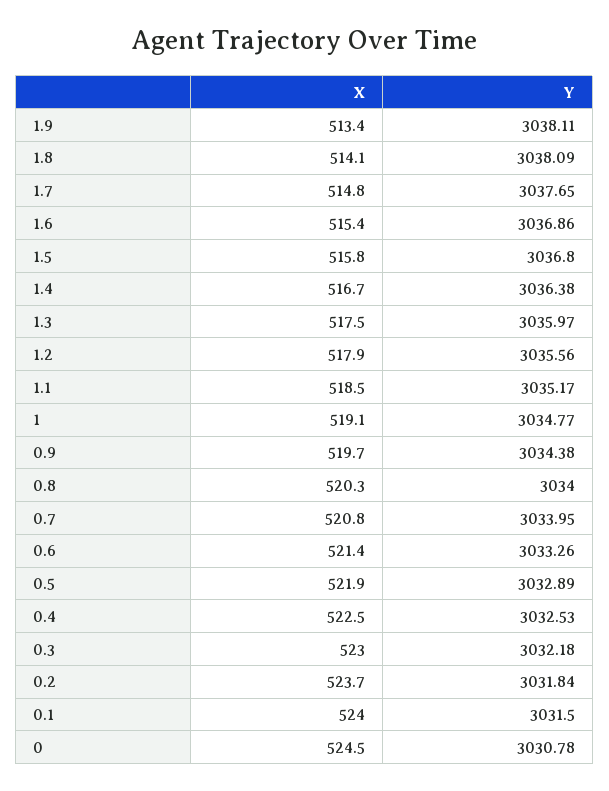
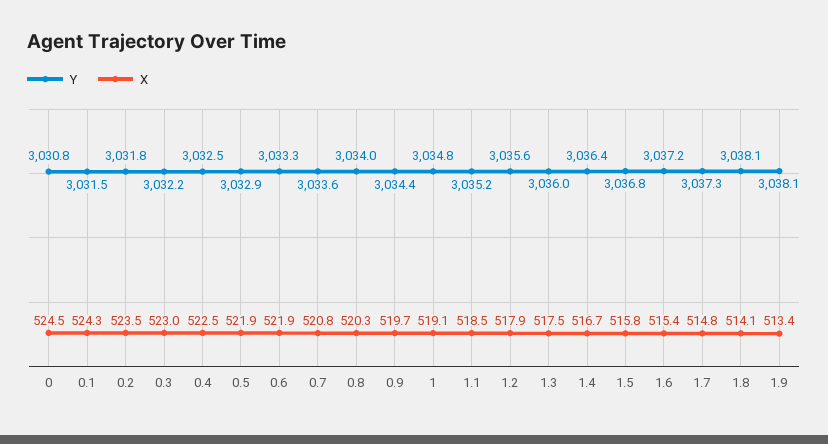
  {
    "X": {
      "1.9": 513.4,
      "1.8": 514.1,
      "1.7": 514.8,
      "1.6": 515.4,
      "1.5": 515.8,
      "1.4": 516.7,
      "1.3": 517.5,
      "1.2": 517.9,
      "1.1": 518.5,
      "1": 519.1,
      "0.9": 519.7,
      "0.8": 520.3,
      "0.7": 520.8,
-     "0.6": 521.4,
+     "0.6": 521.9,
      "0.5": 521.9,
      "0.4": 522.5,
      "0.3": 523,
-     "0.2": 523.7,
+     "0.2": 523.5,
-     "0.1": 524,
+     "0.1": 524.3,
      "0": 524.5
    },
    "Y": {
      "1.9": 3038.11,
      "1.8": 3038.09,
-     "1.7": 3037.65,
+     "1.7": 3037.3,
-     "1.6": 3036.86,
+     "1.6": 3037.2,
      "1.5": 3036.8,
      "1.4": 3036.38,
      "1.3": 3035.97,
      "1.2": 3035.56,
      "1.1": 3035.17,
      "1": 3034.77,
      "0.9": 3034.38,
      "0.8": 3034,
-     "0.7": 3033.95,
+     "0.7": 3033.6,
      "0.6": 3033.26,
      "0.5": 3032.89,
      "0.4": 3032.53,
      "0.3": 3032.18,
      "0.2": 3031.84,
      "0.1": 3031.5,
      "0": 3030.78
    }
  }

